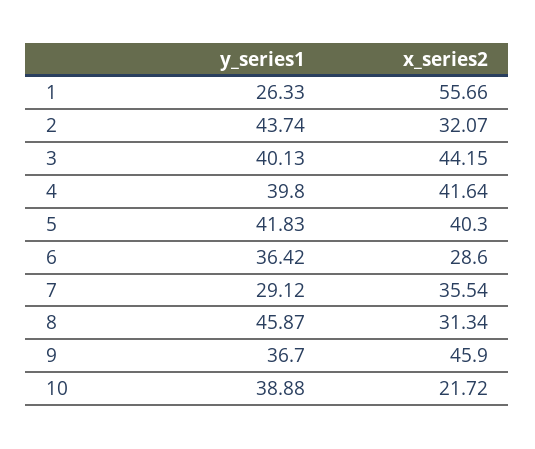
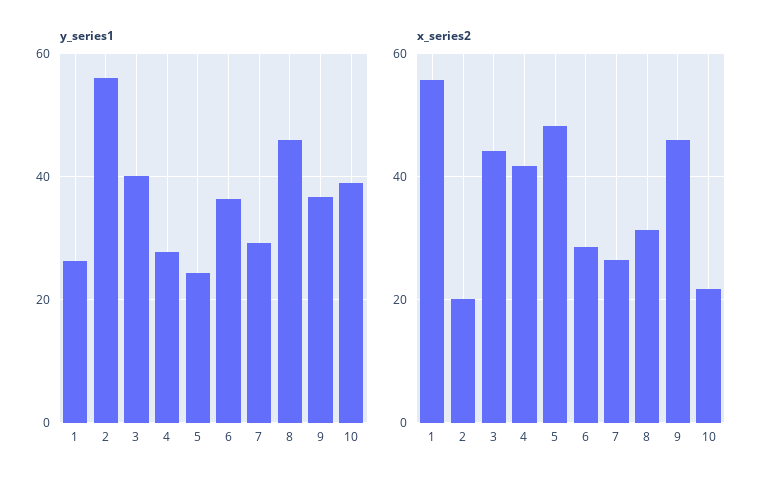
  {
    "y_series1": {
      "1": 26.33,
-     "2": 43.74,
+     "2": 56,
      "3": 40.13,
-     "4": 39.8,
+     "4": 28,
-     "5": 41.83,
+     "5": 24,
      "6": 36.42,
      "7": 29.12,
      "8": 45.87,
      "9": 36.7,
      "10": 38.88
    },
    "x_series2": {
      "1": 55.66,
-     "2": 32.07,
+     "2": 20,
      "3": 44.15,
      "4": 41.64,
-     "5": 40.3,
+     "5": 48,
      "6": 28.6,
-     "7": 35.54,
+     "7": 26,
      "8": 31.34,
      "9": 45.9,
      "10": 21.72
    }
  }

